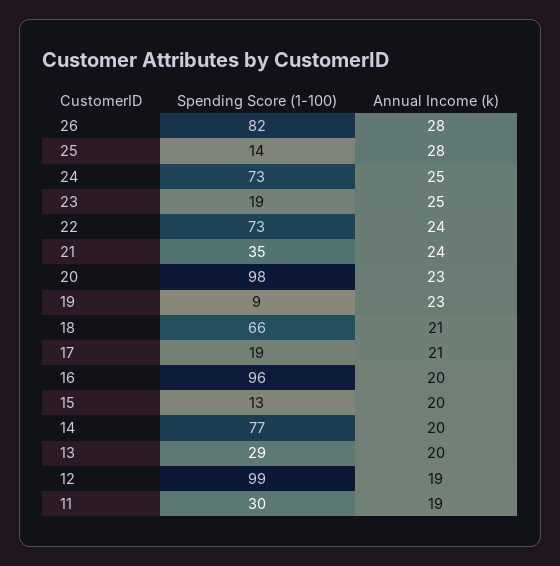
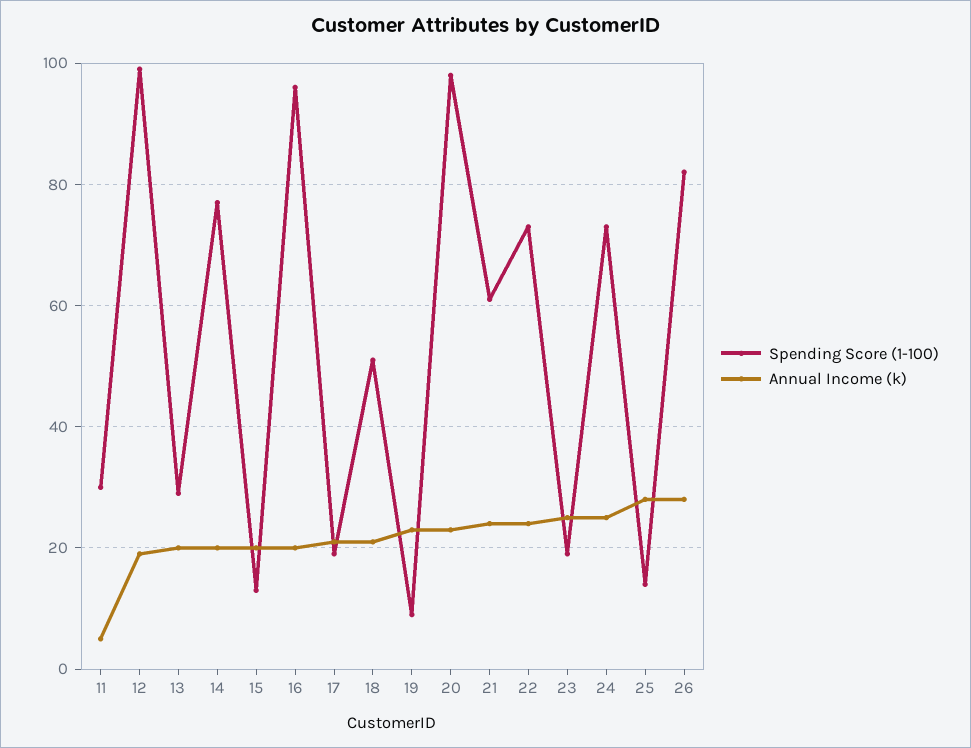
  {
    "Spending Score (1-100)": {
      "26": 82,
      "25": 14,
      "24": 73,
      "23": 19,
      "22": 73,
-     "21": 35,
+     "21": 60,
      "20": 98,
      "19": 9,
-     "18": 66,
+     "18": 50,
      "17": 19,
      "16": 96,
      "15": 13,
      "14": 77,
      "13": 29,
      "12": 99,
      "11": 30
    },
    "Annual Income (k)": {
      "26": 28,
      "25": 28,
      "24": 25,
      "23": 25,
      "22": 24,
      "21": 24,
      "20": 23,
      "19": 23,
      "18": 21,
      "17": 21,
      "16": 20,
      "15": 20,
      "14": 20,
      "13": 20,
      "12": 19,
-     "11": 19
+     "11": 5
    }
  }

